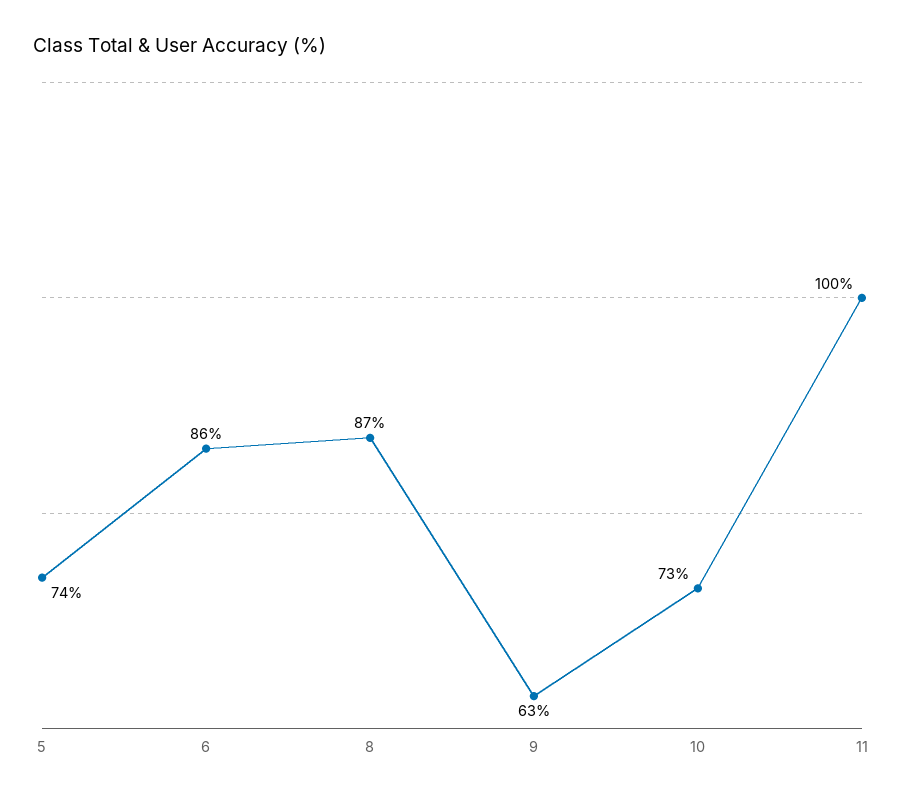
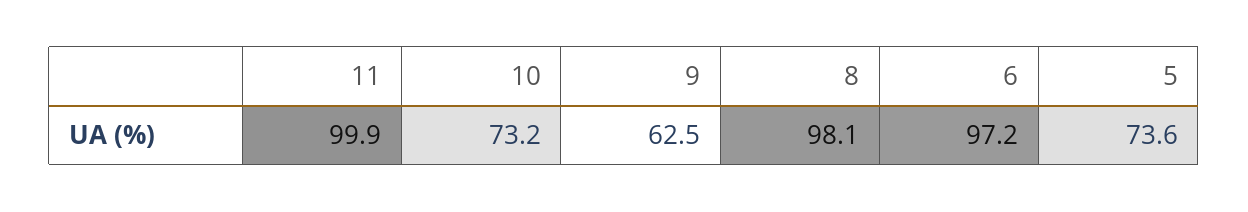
  {
    "5": 73.6,
-   "6": 86,
+   "6": 97.2,
-   "8": 87,
+   "8": 98.1,
    "9": 62.5,
    "10": 73.2,
    "11": 99.9
  }

